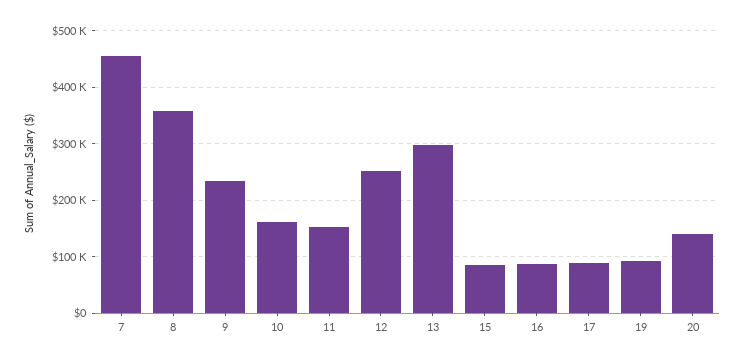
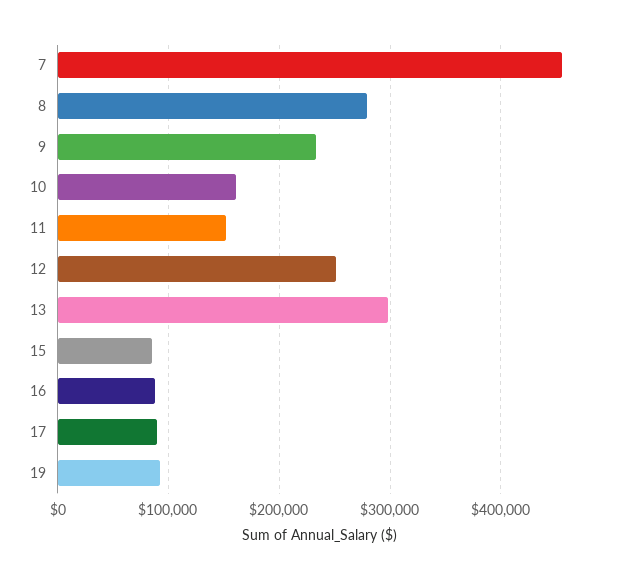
  {
    "7": 460000,
-   "8": 360000,
+   "8": 280000,
    "9": 230000,
    "10": 160000,
    "11": 150000,
    "12": 250000,
    "13": 300000,
    "15": 90000,
    "16": 90000,
    "17": 90000,
-   "19": 90000,
+   "19": 90000
-   "20": 140000
  }

